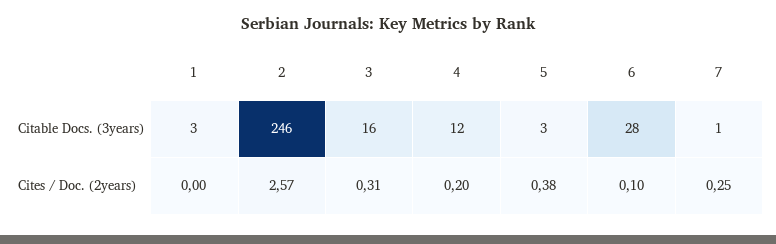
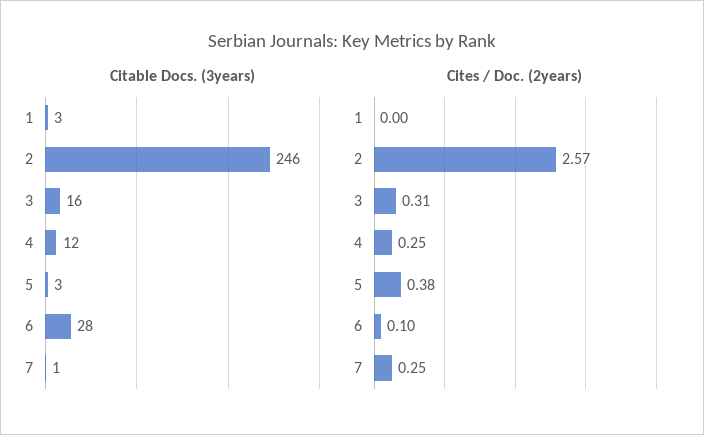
  {
    "Citable Docs. (3years)": {
      "1": 3,
      "2": 246,
      "3": 16,
      "4": 12,
      "5": 3,
      "6": 28,
      "7": 1
    },
    "Cites / Doc. (2years)": {
      "1": 0,
      "2": 2.57,
      "3": 0.31,
-     "4": 0.2,
+     "4": 0.25,
      "5": 0.38,
      "6": 0.1,
      "7": 0.25
    }
  }

